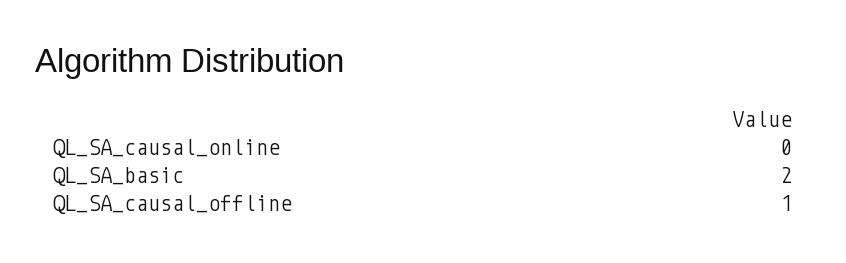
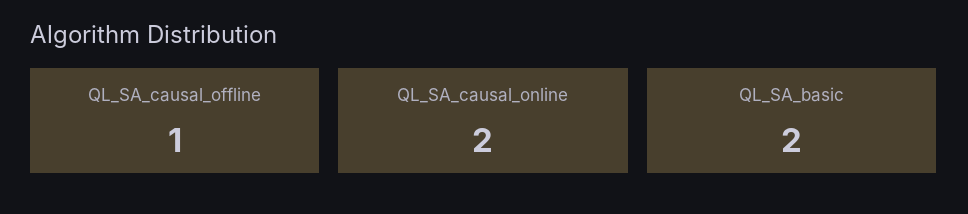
  {
-   "QL_SA_causal_online": 0,
+   "QL_SA_causal_online": 2,
    "QL_SA_basic": 2,
    "QL_SA_causal_offline": 1
  }

